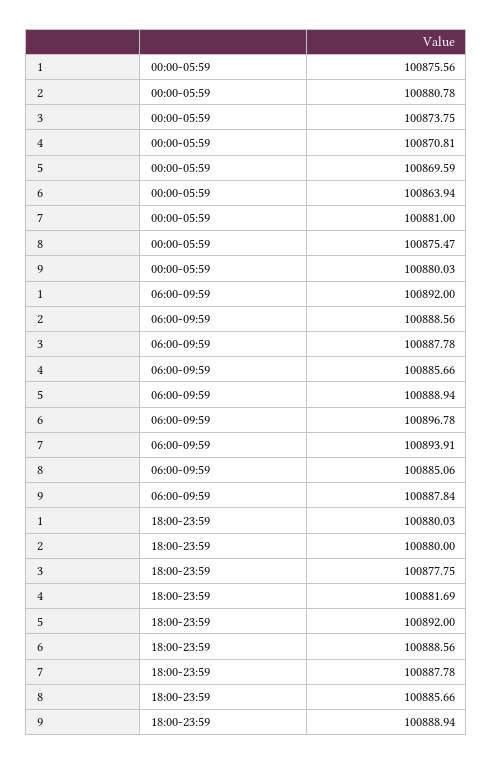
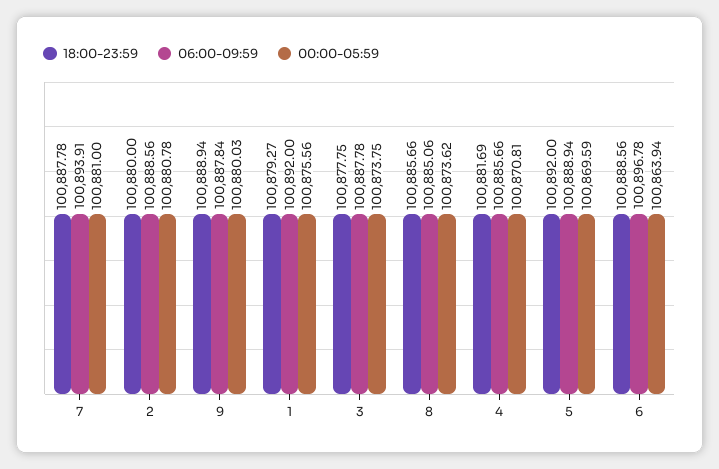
  {
    "00:00-05:59": {
      "1": 100875.56,
      "2": 100880.78,
      "3": 100873.75,
      "4": 100870.81,
      "5": 100869.59,
      "6": 100863.94,
      "7": 100881,
-     "8": 100875.47,
+     "8": 100873.62,
      "9": 100880.03
    },
    "06:00-09:59": {
      "1": 100892,
      "2": 100888.56,
      "3": 100887.78,
      "4": 100885.66,
      "5": 100888.94,
      "6": 100896.78,
      "7": 100893.91,
      "8": 100885.06,
      "9": 100887.84
    },
    "18:00-23:59": {
-     "1": 100880.03,
+     "1": 100879.27,
      "2": 100880,
      "3": 100877.75,
      "4": 100881.69,
      "5": 100892,
      "6": 100888.56,
      "7": 100887.78,
      "8": 100885.66,
      "9": 100888.94
    }
  }

